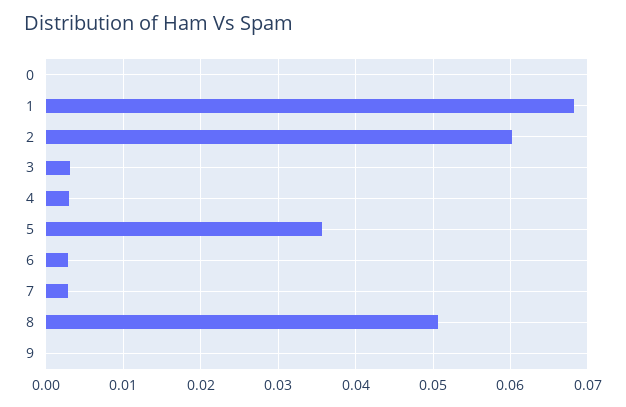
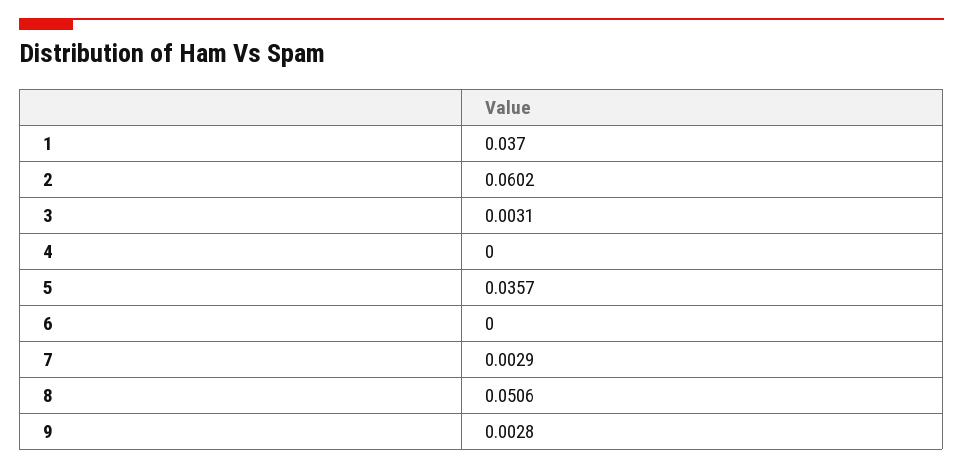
  {
-   "0": 0,
-   "1": 0.068,
+   "1": 0.037,
    "2": 0.0602,
    "3": 0.0031,
-   "4": 0.003,
+   "4": 0,
    "5": 0.0357,
-   "6": 0.003,
+   "6": 0,
    "7": 0.0029,
    "8": 0.0506,
-   "9": 0
+   "9": 0.0028
  }

